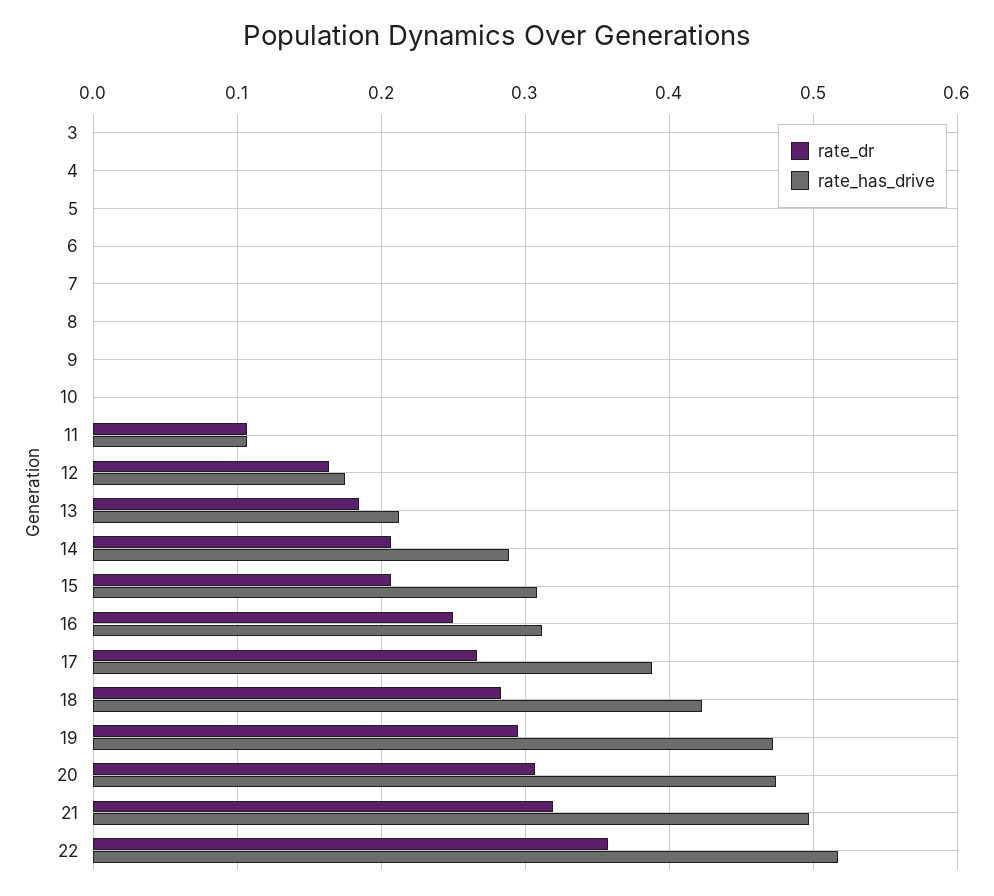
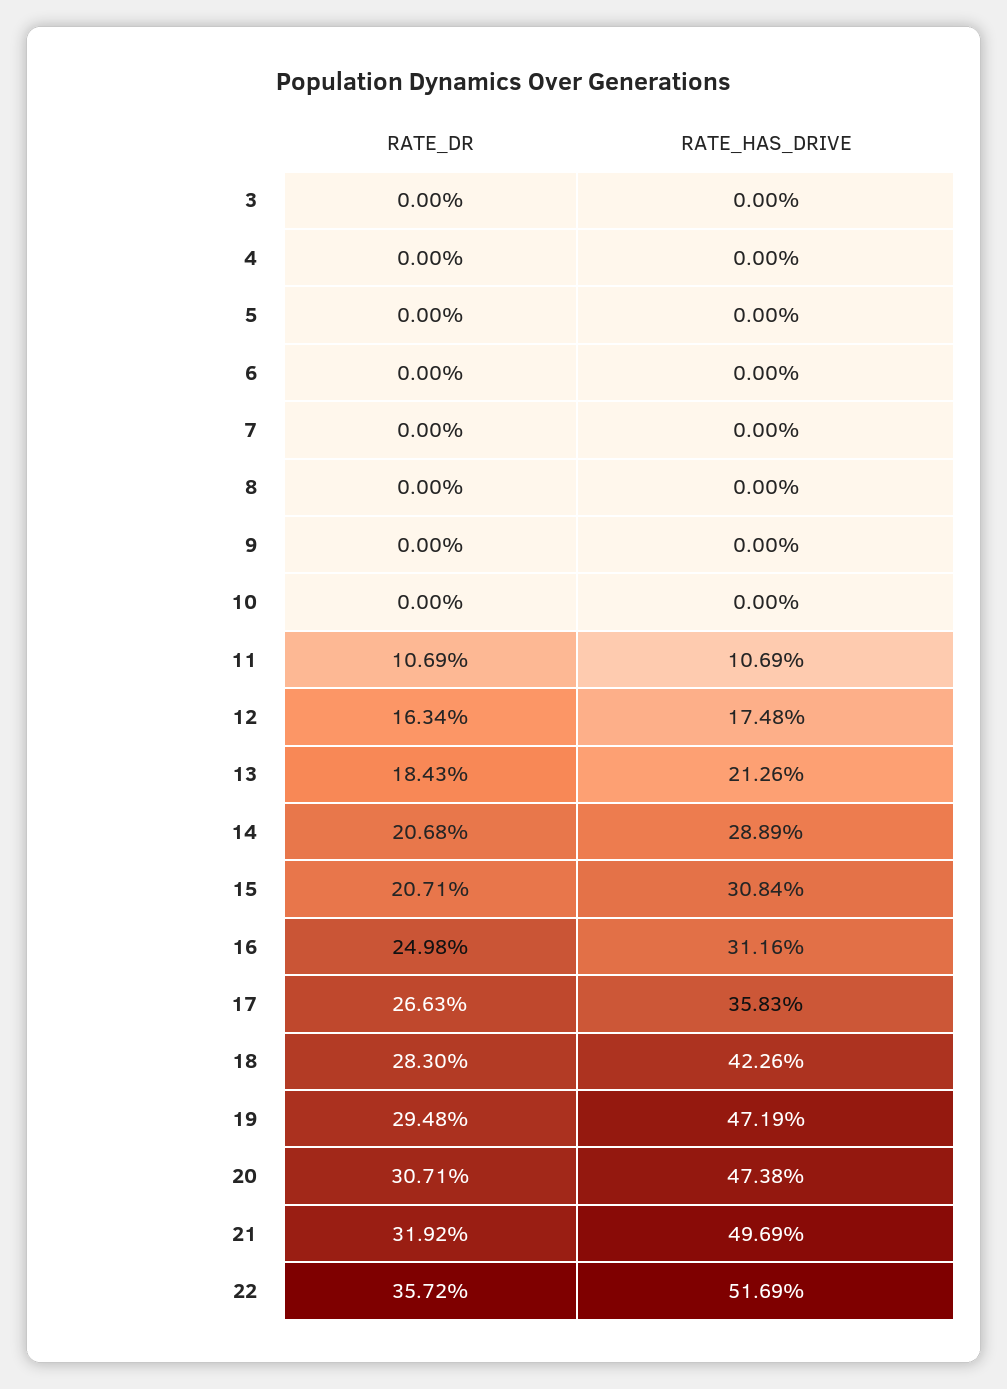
  {
    "rate_dr": {
      "3": 0,
      "4": 0,
      "5": 0,
      "6": 0,
      "7": 0,
      "8": 0,
      "9": 0,
      "10": 0,
      "11": 0.1069,
      "12": 0.1634,
      "13": 0.1843,
      "14": 0.2068,
      "15": 0.2071,
      "16": 0.2498,
      "17": 0.2663,
      "18": 0.283,
      "19": 0.2948,
      "20": 0.3071,
      "21": 0.3192,
      "22": 0.3572
    },
    "rate_has_drive": {
      "3": 0,
      "4": 0,
      "5": 0,
      "6": 0,
      "7": 0,
      "8": 0,
      "9": 0,
      "10": 0,
      "11": 0.1069,
      "12": 0.1748,
      "13": 0.2126,
      "14": 0.2889,
      "15": 0.3084,
      "16": 0.3116,
-     "17": 0.39,
+     "17": 0.3583,
      "18": 0.4226,
      "19": 0.4719,
      "20": 0.4738,
      "21": 0.4969,
      "22": 0.5169
    }
  }

